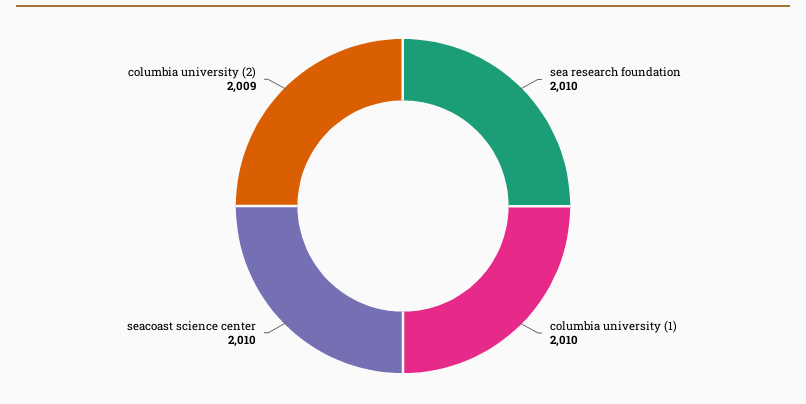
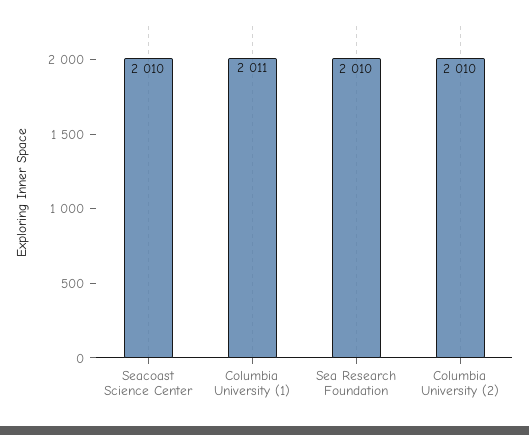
  {
    "sea research foundation": 2010,
-   "columbia university (1)": 2010,
+   "columbia university (1)": 2011,
    "seacoast science center": 2010,
-   "columbia university (2)": 2009
+   "columbia university (2)": 2010
  }

